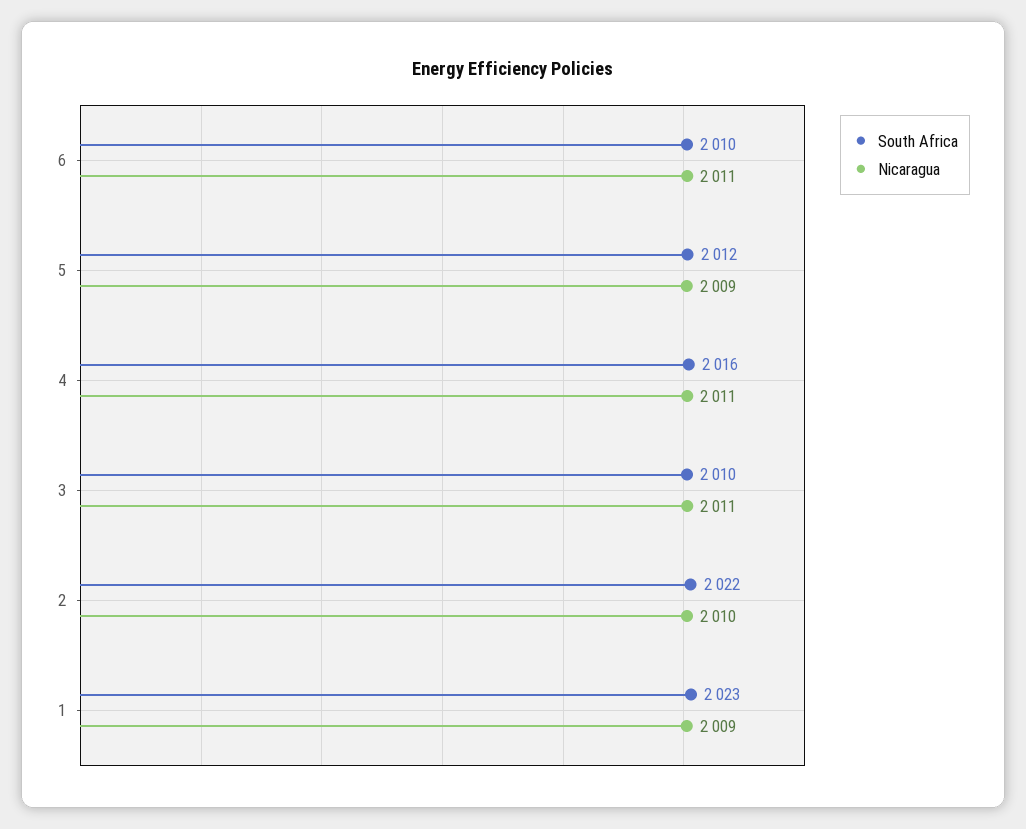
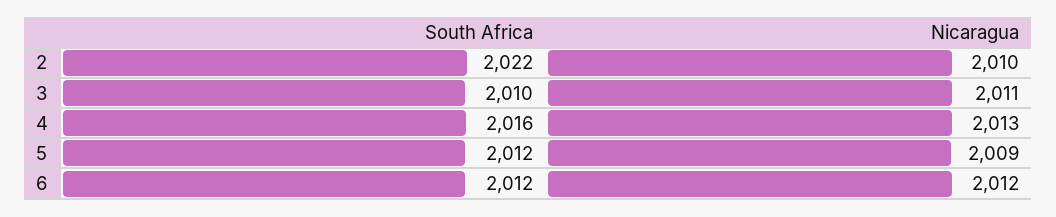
  {
    "South Africa": {
-     "6": 2010,
+     "6": 2012,
      "5": 2012,
      "4": 2016,
      "3": 2010,
-     "2": 2022,
+     "2": 2022
-     "1": 2023
    },
    "Nicaragua": {
-     "6": 2011,
+     "6": 2012,
      "5": 2009,
-     "4": 2011,
+     "4": 2013,
      "3": 2011,
-     "2": 2010,
+     "2": 2010
-     "1": 2009
    }
  }

